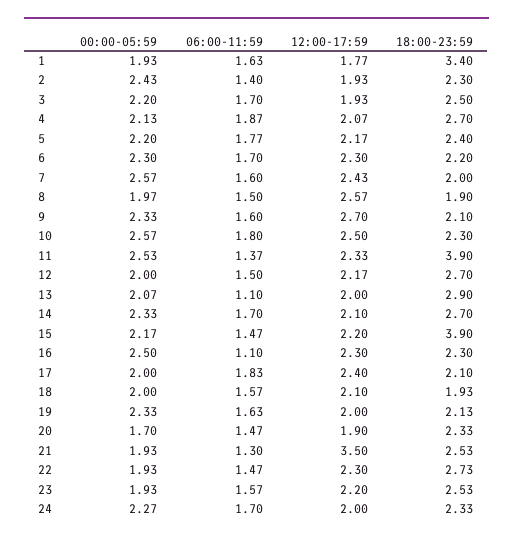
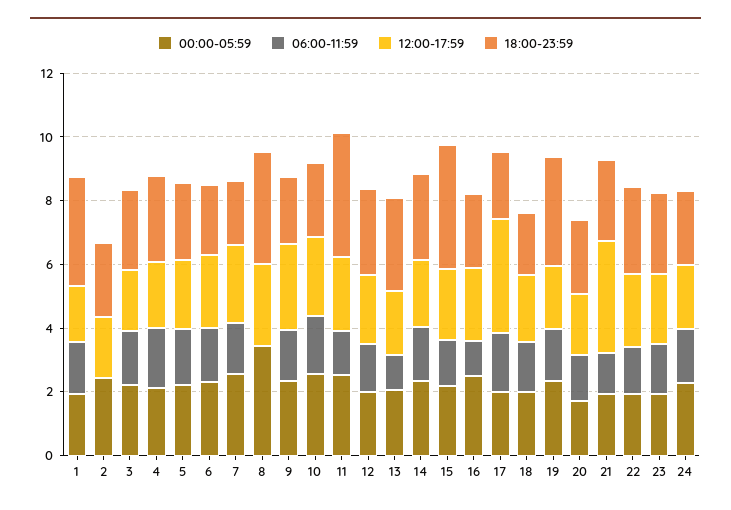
  {
    "00:00-05:59": {
      "1": 1.93,
      "2": 2.43,
      "3": 2.2,
      "4": 2.13,
      "5": 2.2,
      "6": 2.3,
      "7": 2.57,
-     "8": 1.97,
+     "8": 3.5,
      "9": 2.33,
      "10": 2.57,
      "11": 2.53,
      "12": 2,
      "13": 2.07,
      "14": 2.33,
      "15": 2.17,
      "16": 2.5,
      "17": 2,
      "18": 2,
      "19": 2.33,
      "20": 1.7,
      "21": 1.93,
      "22": 1.93,
      "23": 1.93,
      "24": 2.27
    },
    "06:00-11:59": {
      "1": 1.63,
-     "2": 1.4,
+     "2": 0,
      "3": 1.7,
      "4": 1.87,
      "5": 1.77,
      "6": 1.7,
      "7": 1.6,
-     "8": 1.5,
+     "8": 0,
      "9": 1.6,
      "10": 1.8,
      "11": 1.37,
      "12": 1.5,
      "13": 1.1,
      "14": 1.7,
      "15": 1.47,
      "16": 1.1,
      "17": 1.83,
      "18": 1.57,
      "19": 1.63,
      "20": 1.47,
      "21": 1.3,
      "22": 1.47,
      "23": 1.57,
      "24": 1.7
    },
    "12:00-17:59": {
      "1": 1.77,
      "2": 1.93,
      "3": 1.93,
      "4": 2.07,
      "5": 2.17,
      "6": 2.3,
      "7": 2.43,
      "8": 2.57,
      "9": 2.7,
      "10": 2.5,
      "11": 2.33,
      "12": 2.17,
      "13": 2,
      "14": 2.1,
      "15": 2.2,
      "16": 2.3,
-     "17": 2.4,
+     "17": 3.5,
      "18": 2.1,
      "19": 2,
      "20": 1.9,
      "21": 3.5,
      "22": 2.3,
      "23": 2.2,
      "24": 2
    },
    "18:00-23:59": {
      "1": 3.4,
      "2": 2.3,
      "3": 2.5,
      "4": 2.7,
      "5": 2.4,
      "6": 2.2,
      "7": 2,
-     "8": 1.9,
+     "8": 3.5,
      "9": 2.1,
      "10": 2.3,
      "11": 3.9,
      "12": 2.7,
      "13": 2.9,
      "14": 2.7,
      "15": 3.9,
      "16": 2.3,
      "17": 2.1,
      "18": 1.93,
-     "19": 2.13,
+     "19": 3.5,
      "20": 2.33,
      "21": 2.53,
      "22": 2.73,
      "23": 2.53,
      "24": 2.33
    }
  }

